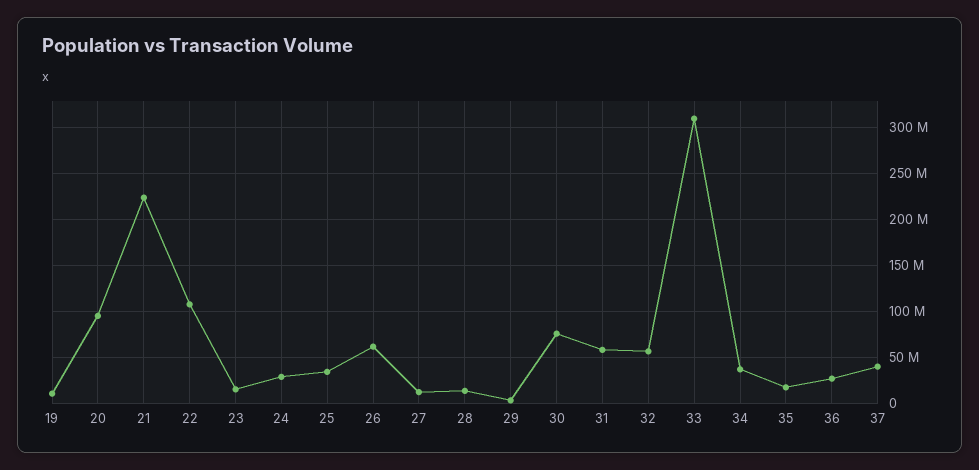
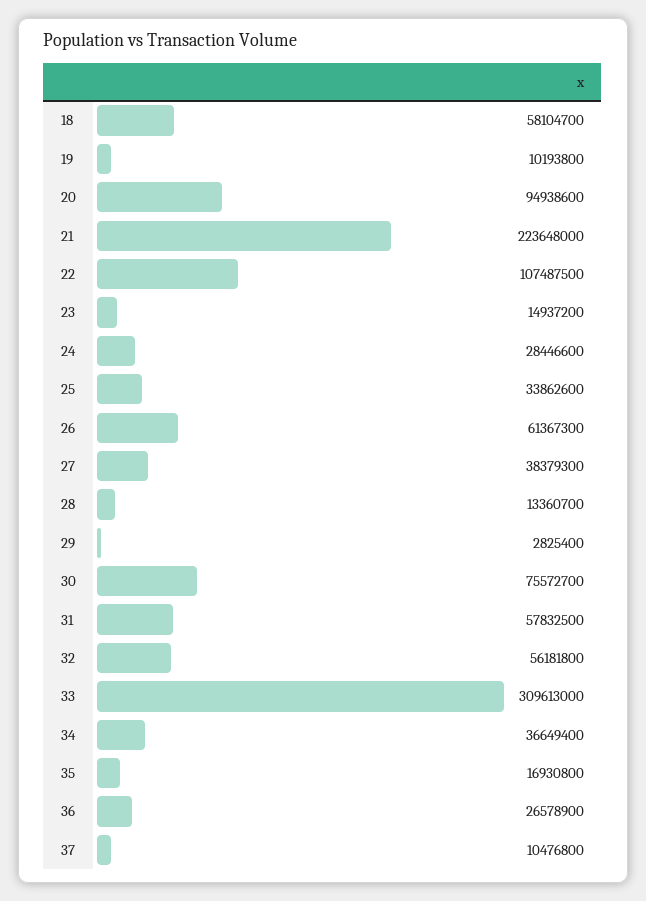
  {
    "19": 10193800,
    "20": 94938600,
    "21": 223648000,
    "22": 107487500,
    "23": 14937200,
    "24": 28446600,
    "25": 33862600,
    "26": 61367300,
-   "27": 10000000,
+   "27": 38379300,
    "28": 13360700,
    "29": 2825400,
    "30": 75572700,
    "31": 57832500,
    "32": 56181800,
    "33": 309613000,
    "34": 36649400,
    "35": 16930800,
    "36": 26578900,
-   "37": 40000000
+   "37": 10476800,
+   "18": 58104700
  }

